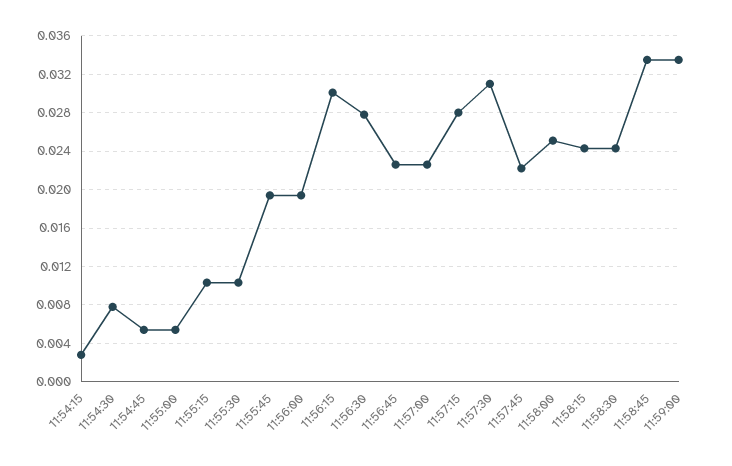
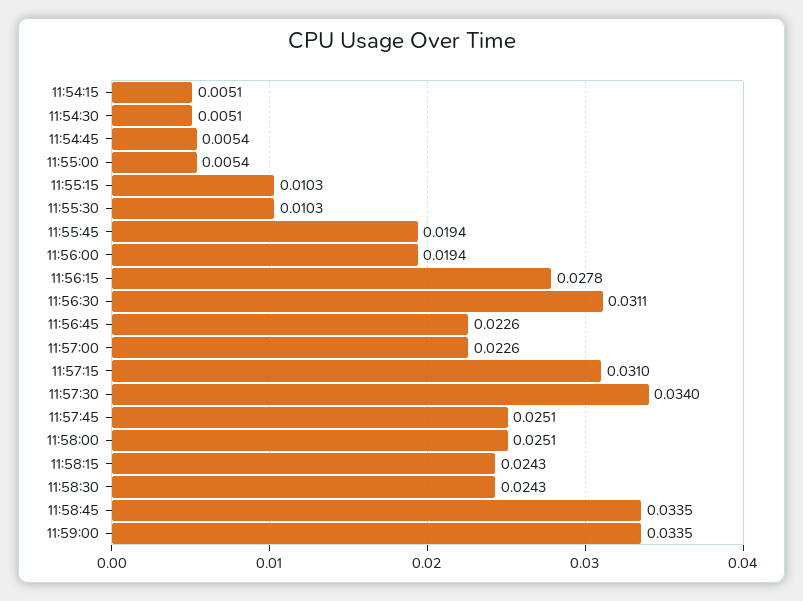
  {
-   "11:54:15": 0.003,
+   "11:54:15": 0.0051,
-   "11:54:30": 0.008,
+   "11:54:30": 0.0051,
    "11:54:45": 0.0054,
    "11:55:00": 0.0054,
    "11:55:15": 0.0103,
    "11:55:30": 0.0103,
    "11:55:45": 0.0194,
    "11:56:00": 0.0194,
-   "11:56:15": 0.03,
+   "11:56:15": 0.0278,
-   "11:56:30": 0.028,
+   "11:56:30": 0.0311,
    "11:56:45": 0.0226,
    "11:57:00": 0.0226,
-   "11:57:15": 0.028,
+   "11:57:15": 0.031,
-   "11:57:30": 0.031,
+   "11:57:30": 0.034,
-   "11:57:45": 0.022,
+   "11:57:45": 0.0251,
    "11:58:00": 0.0251,
    "11:58:15": 0.0243,
    "11:58:30": 0.0243,
    "11:58:45": 0.0335,
    "11:59:00": 0.0335
  }

